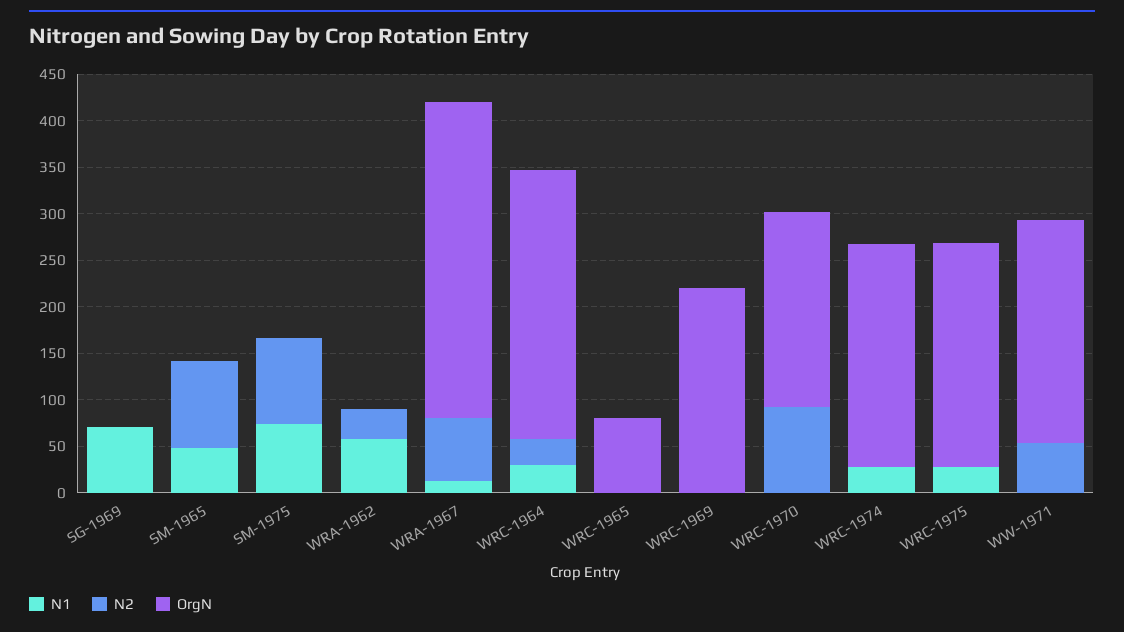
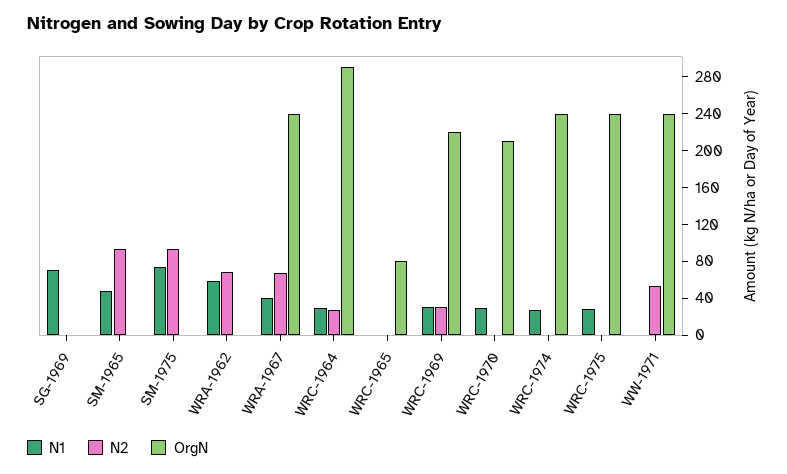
  {
    "N1": {
      "SG-1969": 70,
      "SM-1965": 50,
      "SM-1975": 70,
      "WRA-1962": 60,
-     "WRA-1967": 10,
+     "WRA-1967": 40,
      "WRC-1964": 30,
      "WRC-1965": 0,
-     "WRC-1969": 0,
+     "WRC-1969": 30,
-     "WRC-1970": 0,
+     "WRC-1970": 30,
      "WRC-1974": 30,
      "WRC-1975": 30,
      "WW-1971": 0
    },
    "N2": {
      "SG-1969": 0,
      "SM-1965": 90,
      "SM-1975": 90,
-     "WRA-1962": 30,
+     "WRA-1962": 70,
      "WRA-1967": 70,
      "WRC-1964": 30,
      "WRC-1965": 0,
-     "WRC-1969": 0,
+     "WRC-1969": 30,
-     "WRC-1970": 90,
+     "WRC-1970": 0,
      "WRC-1974": 0,
      "WRC-1975": 0,
      "WW-1971": 50
    },
    "OrgN": {
      "SG-1969": 0,
      "SM-1965": 0,
      "SM-1975": 0,
      "WRA-1962": 0,
-     "WRA-1967": 340,
+     "WRA-1967": 240,
      "WRC-1964": 290,
      "WRC-1965": 80,
      "WRC-1969": 220,
      "WRC-1970": 210,
      "WRC-1974": 240,
      "WRC-1975": 240,
      "WW-1971": 240
    }
  }

